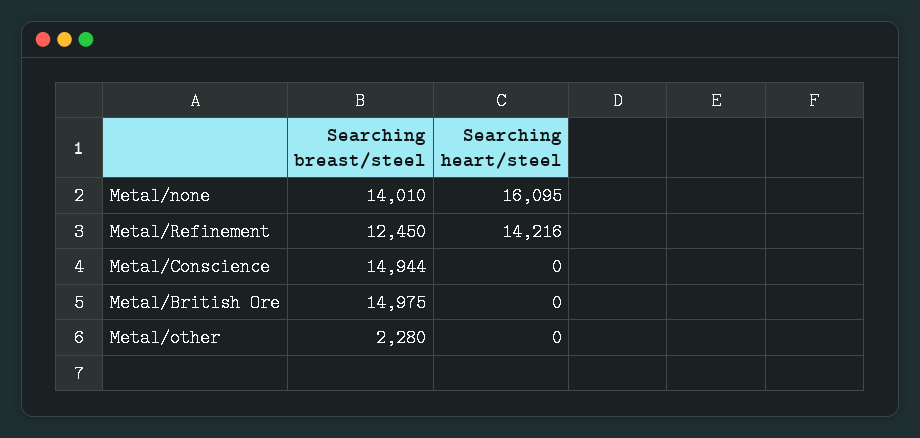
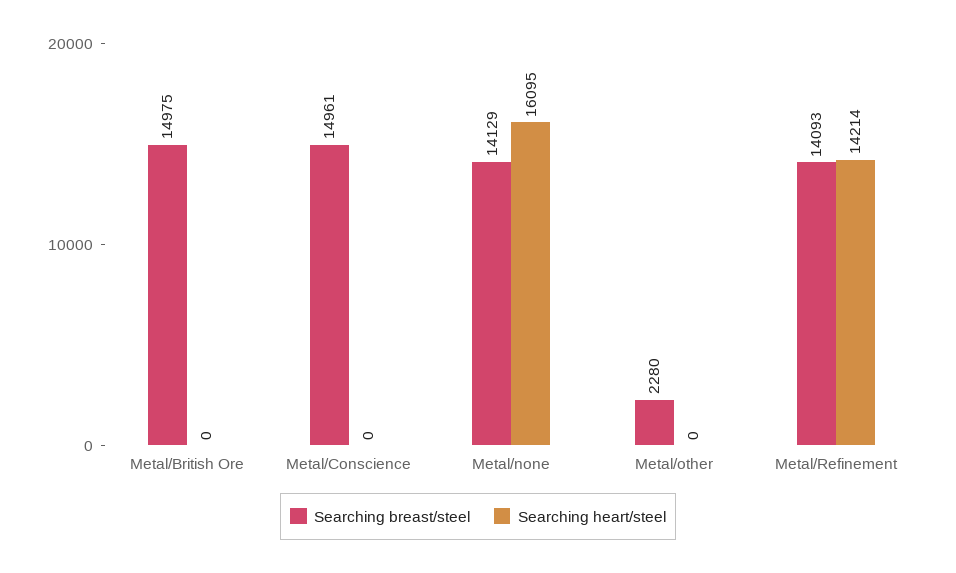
  {
    "Searching breast/steel": {
-     "Metal/none": 14010,
+     "Metal/none": 14129,
-     "Metal/Refinement": 12450,
+     "Metal/Refinement": 14093,
-     "Metal/Conscience": 14944,
+     "Metal/Conscience": 14961,
      "Metal/British Ore": 14975,
      "Metal/other": 2280
    },
    "Searching heart/steel": {
      "Metal/none": 16095,
-     "Metal/Refinement": 14216,
+     "Metal/Refinement": 14214,
      "Metal/Conscience": 0,
      "Metal/British Ore": 0,
      "Metal/other": 0
    }
  }

